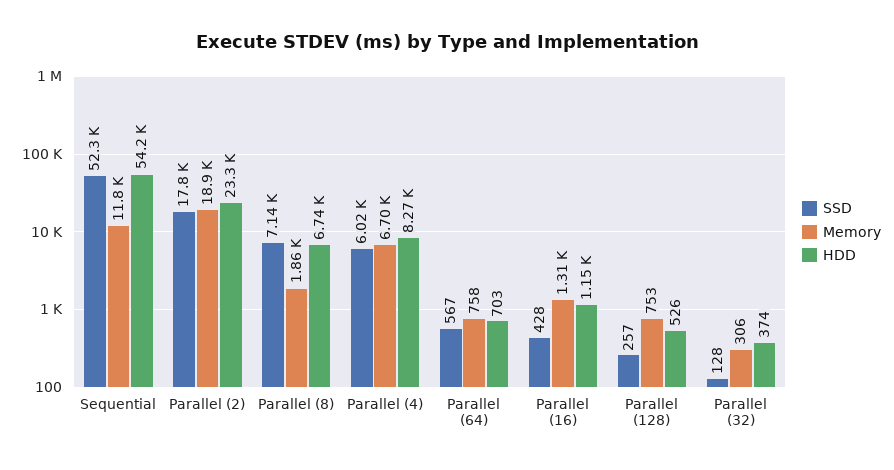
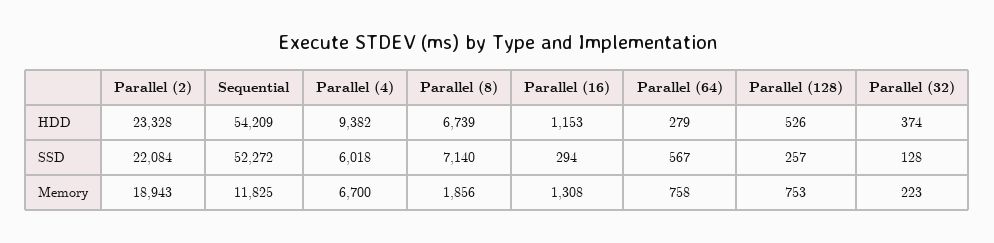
  {
    "SSD": {
      "Sequential": 52272,
-     "Parallel (2)": 17800,
+     "Parallel (2)": 22084,
      "Parallel (8)": 7140,
      "Parallel (4)": 6018,
      "Parallel (64)": 567,
-     "Parallel (16)": 428,
+     "Parallel (16)": 294,
      "Parallel (128)": 257,
      "Parallel (32)": 128
    },
    "Memory": {
      "Sequential": 11825,
      "Parallel (2)": 18943,
      "Parallel (8)": 1856,
      "Parallel (4)": 6700,
      "Parallel (64)": 758,
      "Parallel (16)": 1308,
      "Parallel (128)": 753,
-     "Parallel (32)": 306
+     "Parallel (32)": 223
    },
    "HDD": {
      "Sequential": 54209,
      "Parallel (2)": 23328,
      "Parallel (8)": 6739,
-     "Parallel (4)": 8270,
+     "Parallel (4)": 9382,
-     "Parallel (64)": 703,
+     "Parallel (64)": 279,
      "Parallel (16)": 1153,
      "Parallel (128)": 526,
      "Parallel (32)": 374
    }
  }

